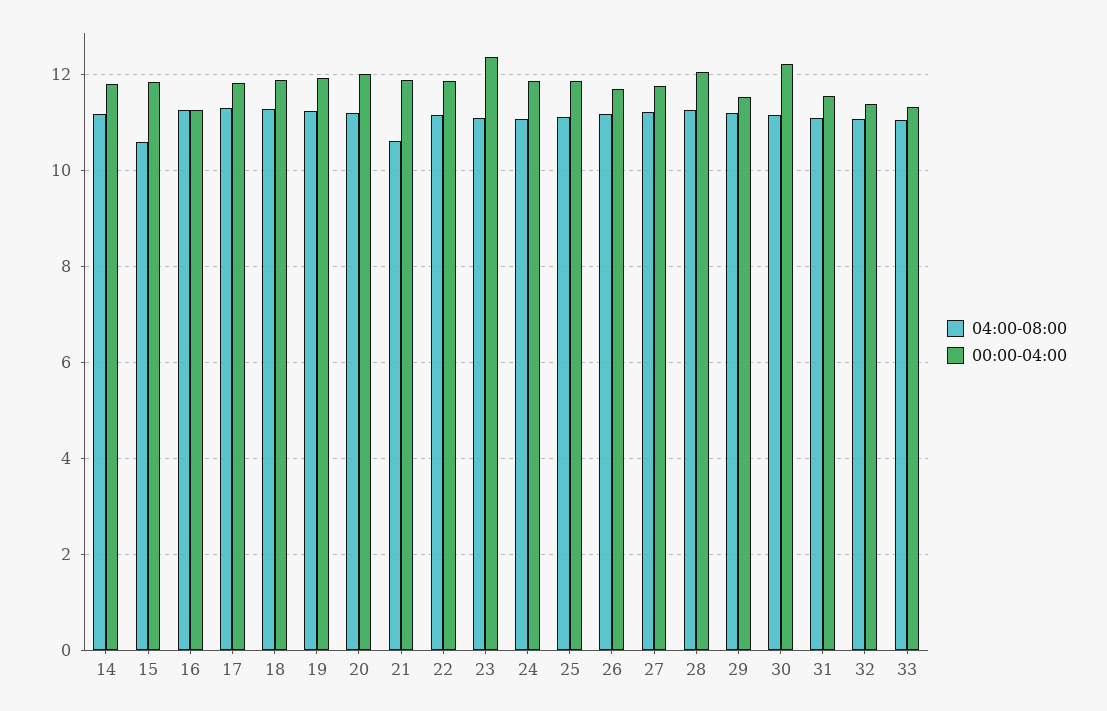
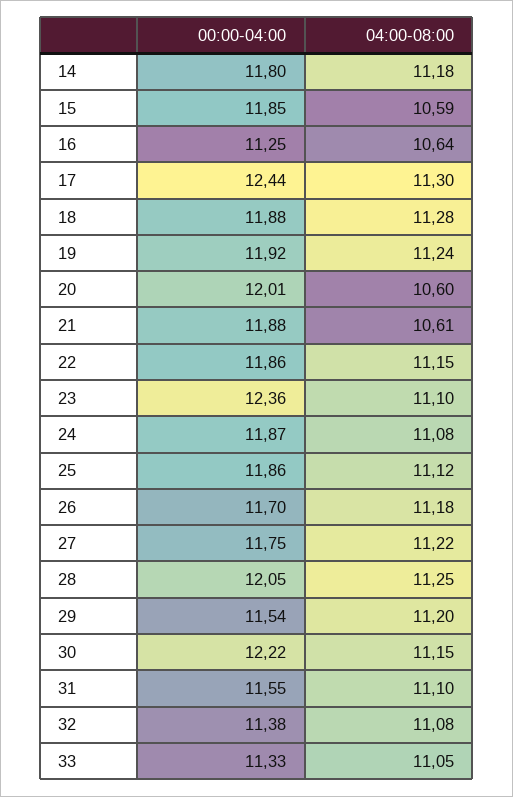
  {
    "04:00-08:00": {
      "14": 11.18,
      "15": 10.59,
-     "16": 11.2,
+     "16": 10.64,
      "17": 11.3,
      "18": 11.28,
      "19": 11.24,
-     "20": 11.2,
+     "20": 10.6,
      "21": 10.61,
      "22": 11.15,
      "23": 11.1,
      "24": 11.08,
      "25": 11.12,
      "26": 11.18,
      "27": 11.22,
      "28": 11.25,
      "29": 11.2,
      "30": 11.15,
      "31": 11.1,
      "32": 11.08,
      "33": 11.05
    },
    "00:00-04:00": {
      "14": 11.8,
      "15": 11.85,
      "16": 11.25,
-     "17": 11.8,
+     "17": 12.44,
      "18": 11.88,
      "19": 11.92,
      "20": 12.01,
      "21": 11.88,
      "22": 11.86,
      "23": 12.36,
      "24": 11.87,
      "25": 11.86,
      "26": 11.7,
      "27": 11.75,
      "28": 12.05,
      "29": 11.54,
      "30": 12.22,
      "31": 11.55,
      "32": 11.38,
      "33": 11.33
    }
  }

